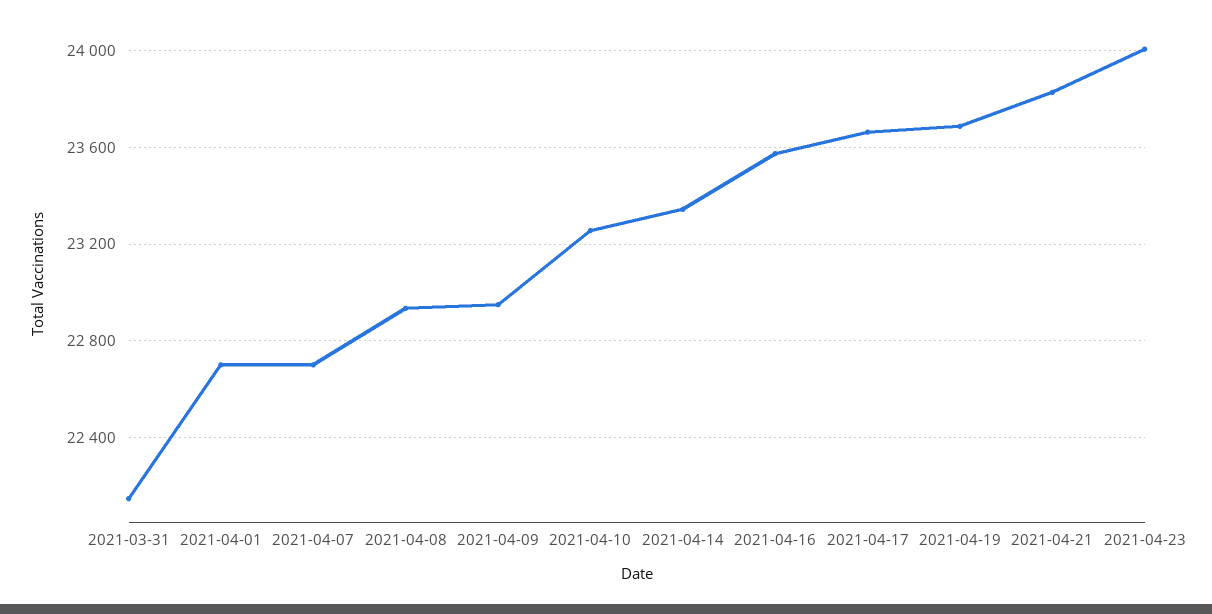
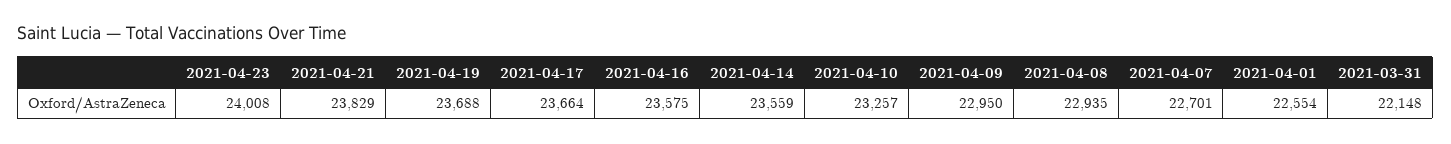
  {
    "2021-03-31": 22148,
-   "2021-04-01": 22700,
+   "2021-04-01": 22554,
    "2021-04-07": 22701,
    "2021-04-08": 22935,
    "2021-04-09": 22950,
    "2021-04-10": 23257,
-   "2021-04-14": 23350,
+   "2021-04-14": 23559,
    "2021-04-16": 23575,
    "2021-04-17": 23664,
    "2021-04-19": 23688,
    "2021-04-21": 23829,
    "2021-04-23": 24008
  }

